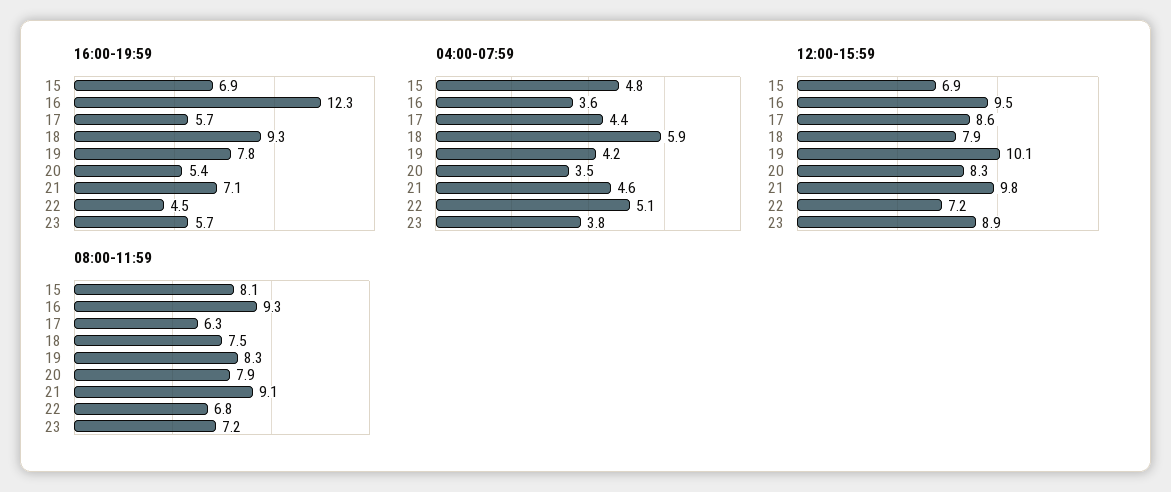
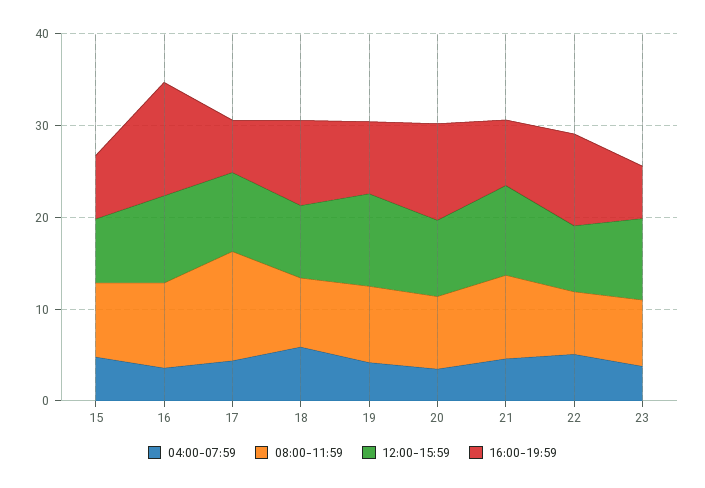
  {
    "16:00-19:59": {
      "15": 6.9,
      "16": 12.3,
      "17": 5.7,
      "18": 9.3,
      "19": 7.8,
-     "20": 5.4,
+     "20": 10,
      "21": 7.1,
-     "22": 4.5,
+     "22": 10,
      "23": 5.7
    },
    "04:00-07:59": {
      "15": 4.8,
      "16": 3.6,
      "17": 4.4,
      "18": 5.9,
      "19": 4.2,
      "20": 3.5,
      "21": 4.6,
      "22": 5.1,
      "23": 3.8
    },
    "12:00-15:59": {
      "15": 6.9,
      "16": 9.5,
      "17": 8.6,
      "18": 7.9,
      "19": 10.1,
      "20": 8.3,
      "21": 9.8,
      "22": 7.2,
      "23": 8.9
    },
    "08:00-11:59": {
      "15": 8.1,
      "16": 9.3,
-     "17": 6.3,
+     "17": 12,
      "18": 7.5,
      "19": 8.3,
      "20": 7.9,
      "21": 9.1,
      "22": 6.8,
      "23": 7.2
    }
  }

